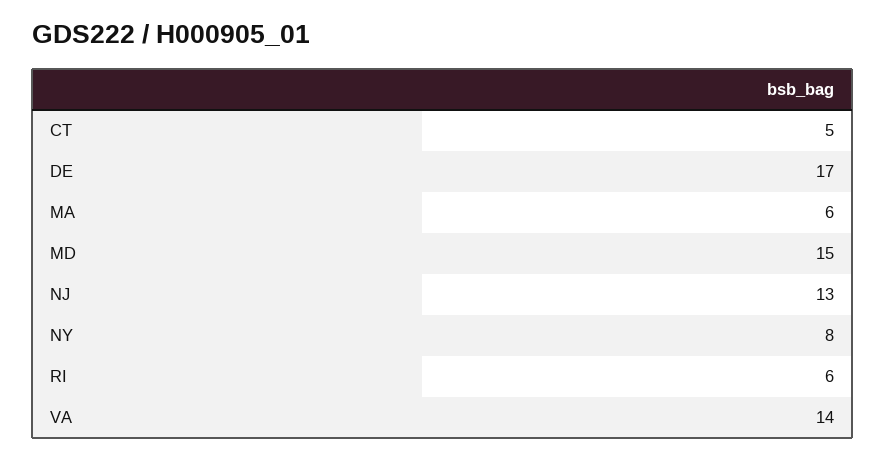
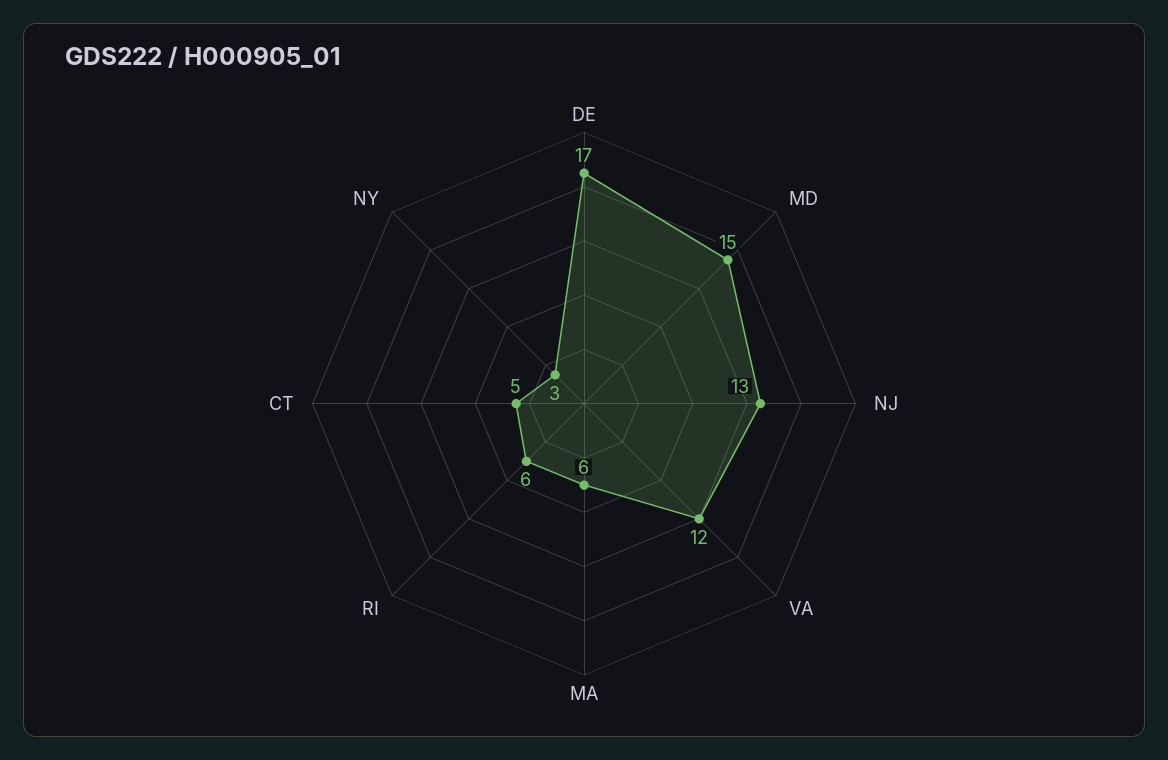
  {
    "CT": 5,
    "DE": 17,
    "MA": 6,
    "MD": 15,
    "NJ": 13,
-   "NY": 8,
+   "NY": 3,
    "RI": 6,
-   "VA": 14
+   "VA": 12
  }

